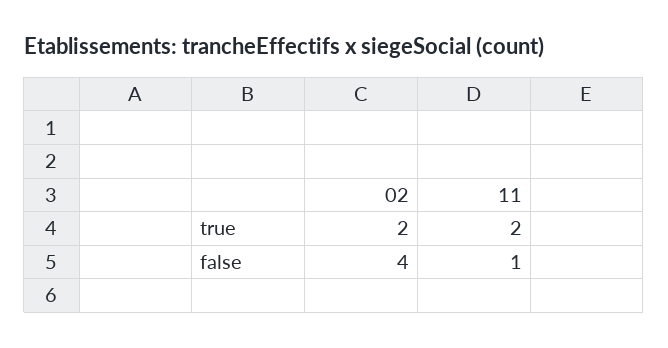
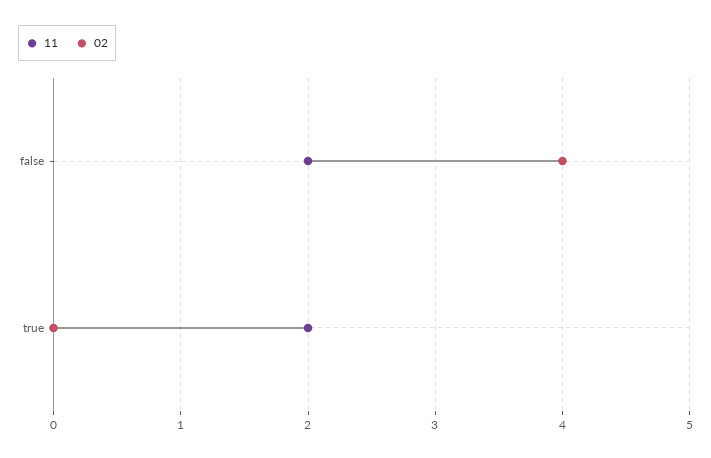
  {
    "02": {
-     "true": 2,
+     "true": 0,
      "false": 4
    },
    "11": {
      "true": 2,
-     "false": 1
+     "false": 2
    }
  }

